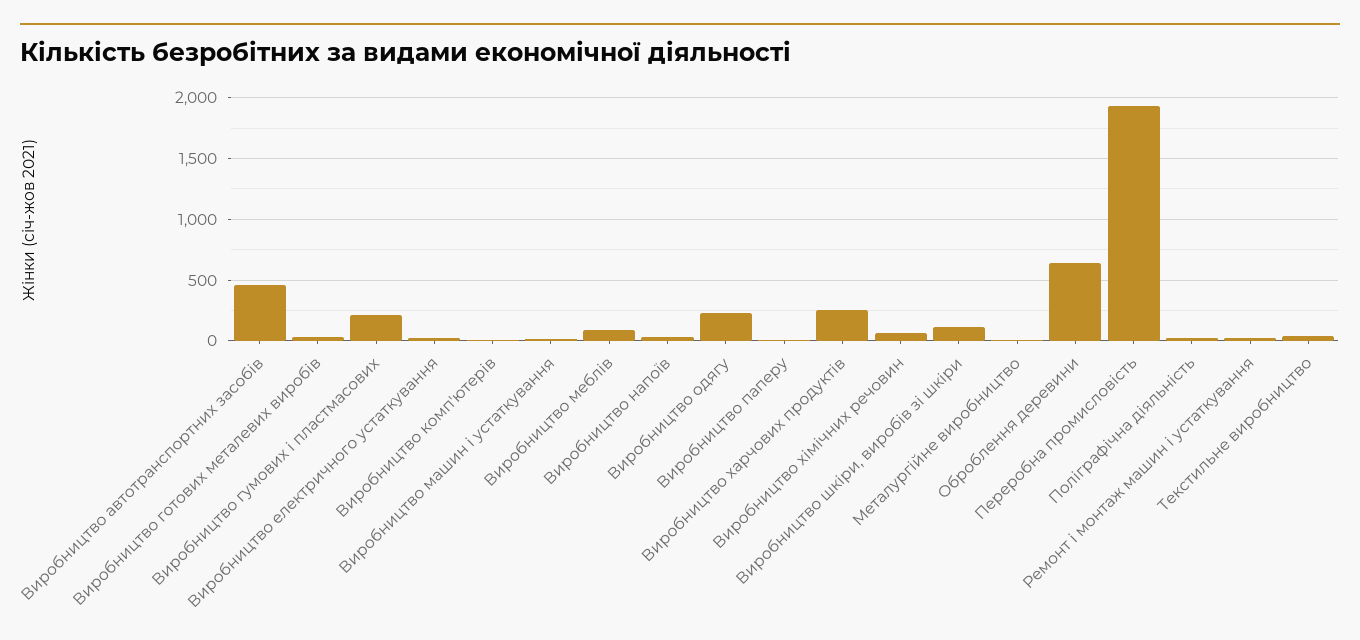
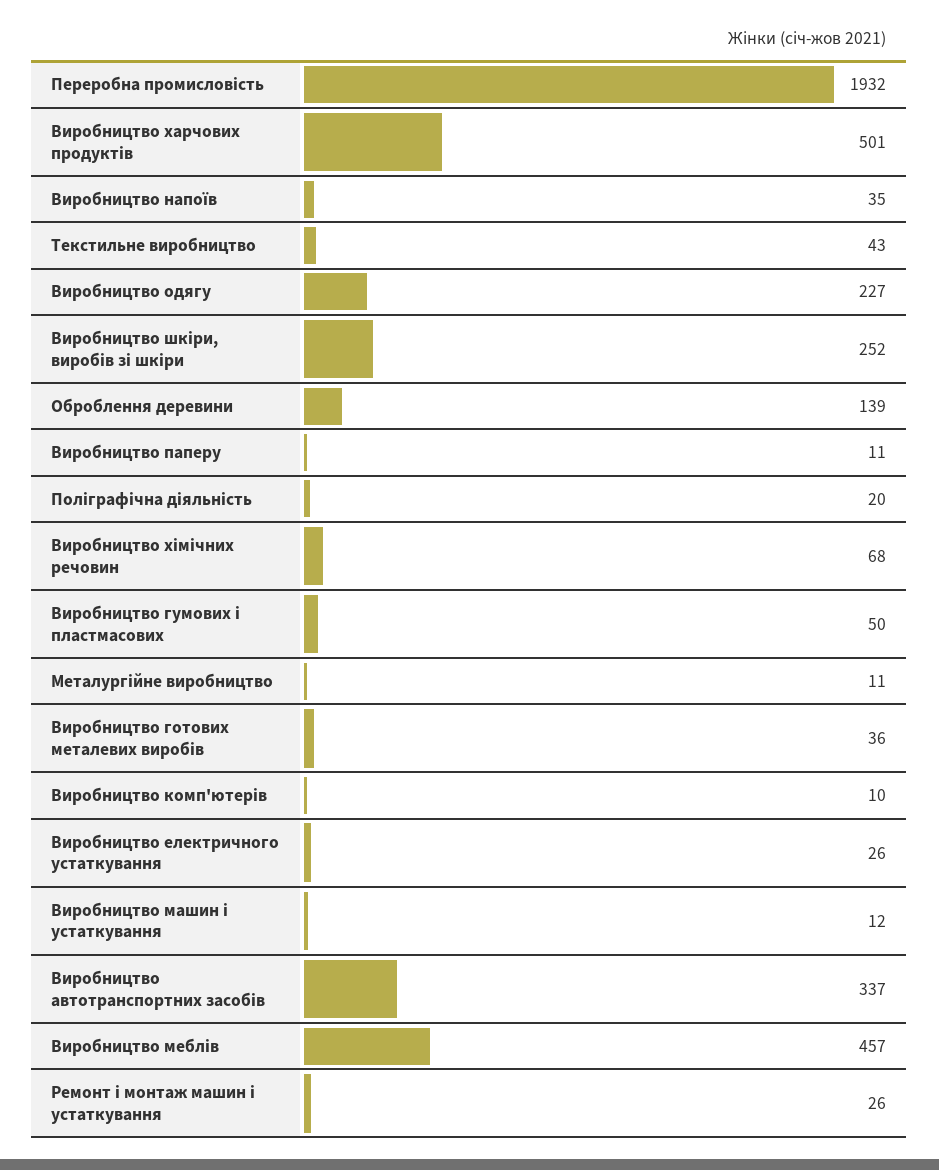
  {
-   "Виробництво автотранспортних засобів": 450,
+   "Виробництво автотранспортних засобів": 337,
    "Виробництво готових металевих виробів": 36,
-   "Виробництво гумових і пластмасових": 200,
+   "Виробництво гумових і пластмасових": 50,
    "Виробництво електричного устаткування": 26,
    "Виробництво комп'ютерів": 10,
    "Виробництво машин і устаткування": 12,
-   "Виробництво меблів": 100,
+   "Виробництво меблів": 457,
    "Виробництво напоїв": 35,
    "Виробництво одягу": 227,
    "Виробництво паперу": 11,
-   "Виробництво харчових продуктів": 250,
+   "Виробництво харчових продуктів": 501,
    "Виробництво хімічних речовин": 68,
-   "Виробництво шкіри, виробів зі шкіри": 100,
+   "Виробництво шкіри, виробів зі шкіри": 252,
    "Металургійне виробництво": 11,
-   "Оброблення деревини": 650,
+   "Оброблення деревини": 139,
    "Переробна промисловість": 1932,
    "Поліграфічна діяльність": 20,
    "Ремонт і монтаж машин і устаткування": 26,
    "Текстильне виробництво": 43
  }

